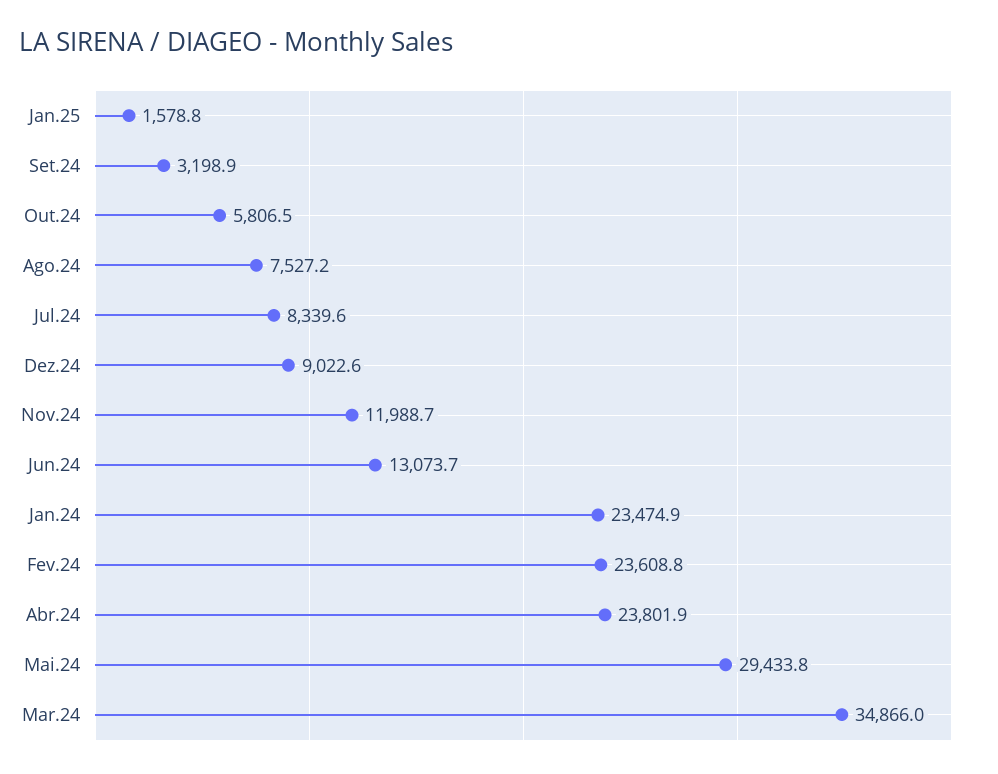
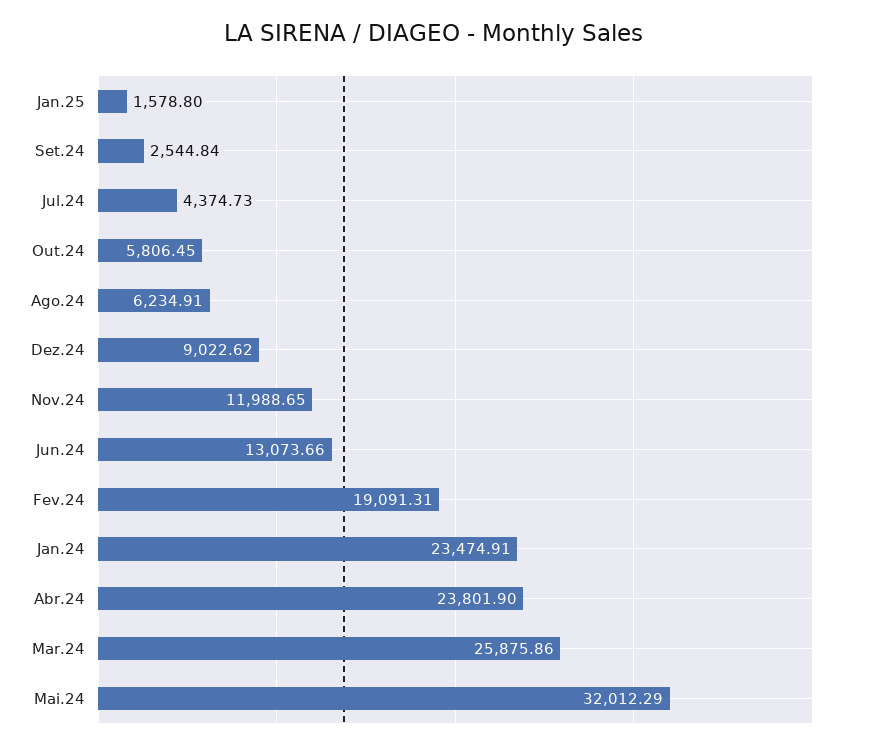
  {
    "Jan.25": 1578.8,
-   "Set.24": 3198.9,
+   "Set.24": 2544.84,
    "Out.24": 5806.45,
-   "Ago.24": 7527.2,
+   "Ago.24": 6234.91,
-   "Jul.24": 8339.6,
+   "Jul.24": 4374.73,
    "Dez.24": 9022.62,
    "Nov.24": 11988.65,
    "Jun.24": 13073.66,
    "Jan.24": 23474.91,
-   "Fev.24": 23608.8,
+   "Fev.24": 19091.31,
    "Abr.24": 23801.9,
-   "Mai.24": 29433.8,
+   "Mai.24": 32012.29,
-   "Mar.24": 34866
+   "Mar.24": 25875.86
  }

